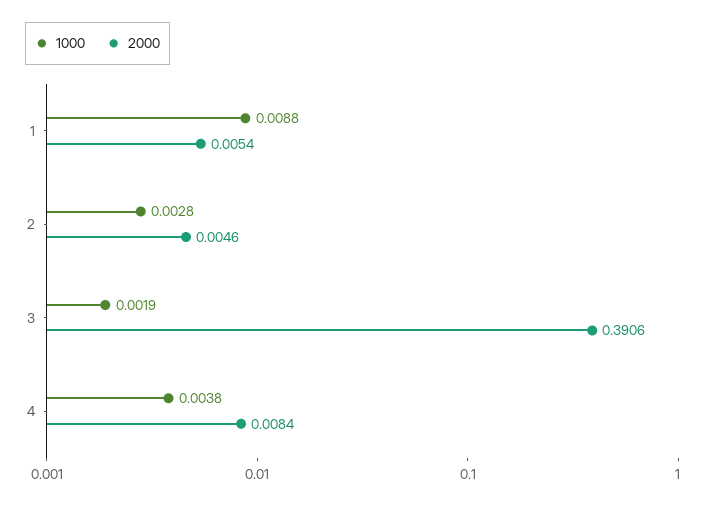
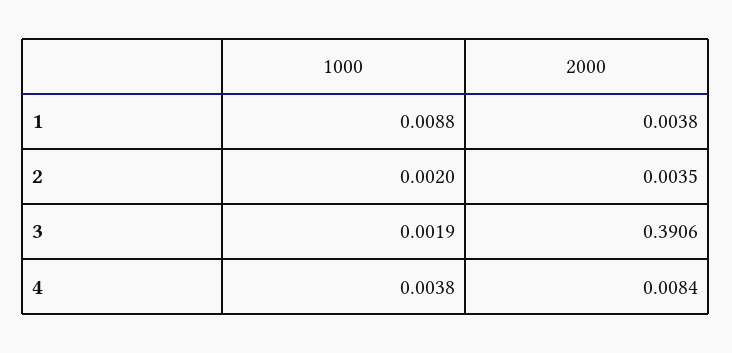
  {
    "1000": {
      "1": 0.0088,
-     "2": 0.0028,
+     "2": 0.002,
      "3": 0.0019,
      "4": 0.0038
    },
    "2000": {
-     "1": 0.0054,
+     "1": 0.0038,
-     "2": 0.0046,
+     "2": 0.0035,
      "3": 0.3906,
      "4": 0.0084
    }
  }

